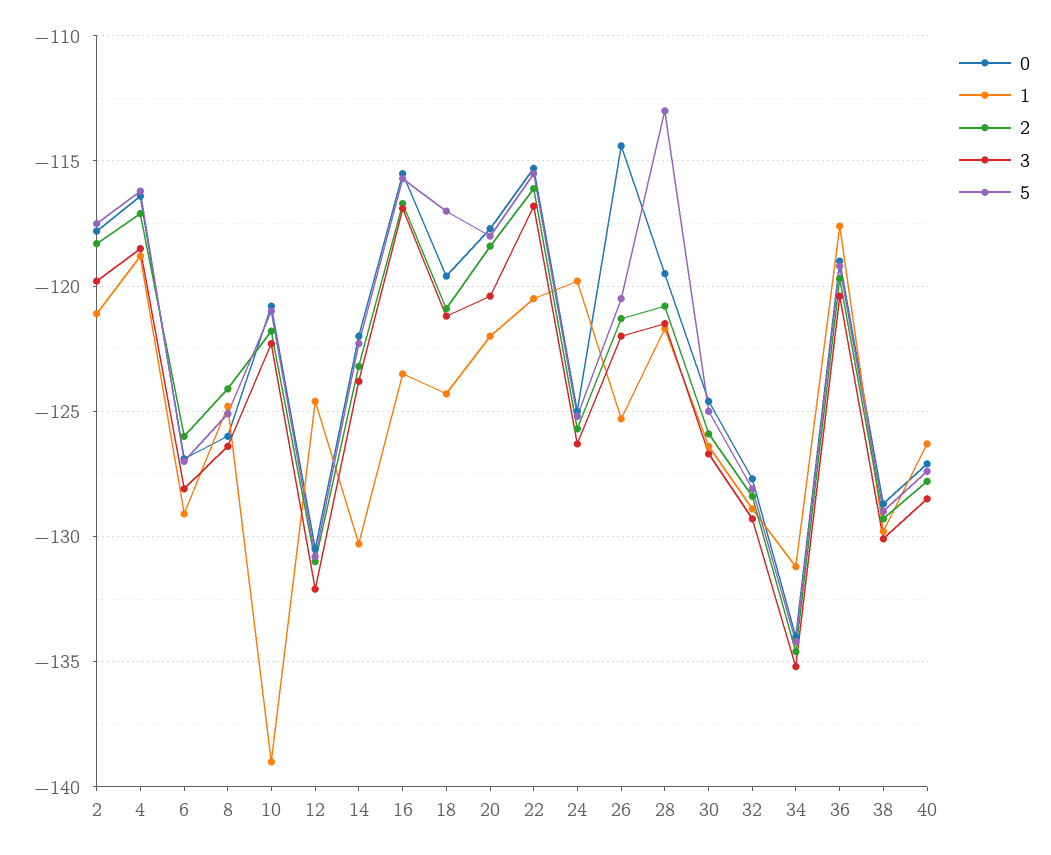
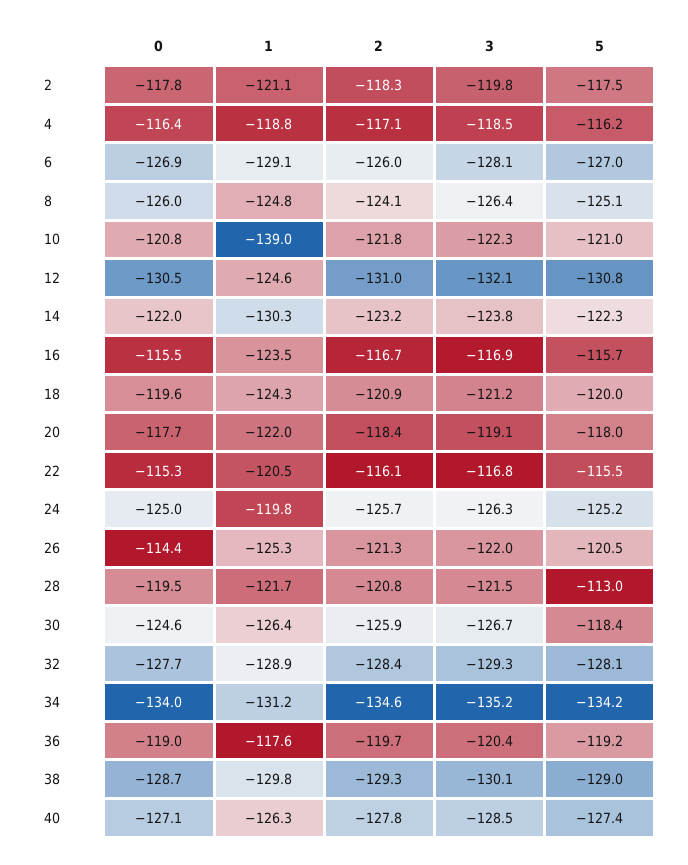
  {
    "0": {
      "2": -117.8,
      "4": -116.4,
      "6": -126.9,
      "8": -126,
      "10": -120.8,
      "12": -130.5,
      "14": -122,
      "16": -115.5,
      "18": -119.6,
      "20": -117.7,
      "22": -115.3,
      "24": -125,
      "26": -114.4,
      "28": -119.5,
      "30": -124.6,
      "32": -127.7,
      "34": -134,
      "36": -119,
      "38": -128.7,
      "40": -127.1
    },
    "1": {
      "2": -121.1,
      "4": -118.8,
      "6": -129.1,
      "8": -124.8,
      "10": -139,
      "12": -124.6,
      "14": -130.3,
      "16": -123.5,
      "18": -124.3,
      "20": -122,
      "22": -120.5,
      "24": -119.8,
      "26": -125.3,
      "28": -121.7,
      "30": -126.4,
      "32": -128.9,
      "34": -131.2,
      "36": -117.6,
      "38": -129.8,
      "40": -126.3
    },
    "2": {
      "2": -118.3,
      "4": -117.1,
      "6": -126,
      "8": -124.1,
      "10": -121.8,
      "12": -131,
      "14": -123.2,
      "16": -116.7,
      "18": -120.9,
      "20": -118.4,
      "22": -116.1,
      "24": -125.7,
      "26": -121.3,
      "28": -120.8,
      "30": -125.9,
      "32": -128.4,
      "34": -134.6,
      "36": -119.7,
      "38": -129.3,
      "40": -127.8
    },
    "3": {
      "2": -119.8,
      "4": -118.5,
      "6": -128.1,
      "8": -126.4,
      "10": -122.3,
      "12": -132.1,
      "14": -123.8,
      "16": -116.9,
      "18": -121.2,
-     "20": -120.5,
+     "20": -119.1,
      "22": -116.8,
      "24": -126.3,
      "26": -122,
      "28": -121.5,
      "30": -126.7,
      "32": -129.3,
      "34": -135.2,
      "36": -120.4,
      "38": -130.1,
      "40": -128.5
    },
    "5": {
      "2": -117.5,
      "4": -116.2,
      "6": -127,
      "8": -125.1,
      "10": -121,
      "12": -130.8,
      "14": -122.3,
      "16": -115.7,
-     "18": -117,
+     "18": -120,
      "20": -118,
      "22": -115.5,
      "24": -125.2,
      "26": -120.5,
      "28": -113,
-     "30": -125,
+     "30": -118.4,
      "32": -128.1,
      "34": -134.2,
      "36": -119.2,
      "38": -129,
      "40": -127.4
    }
  }

